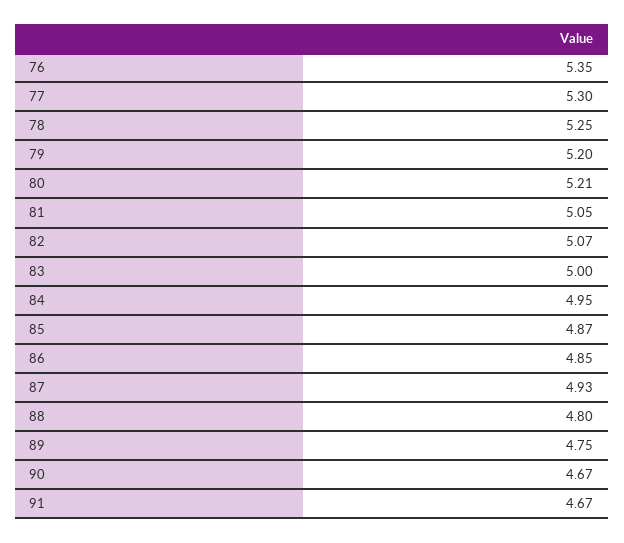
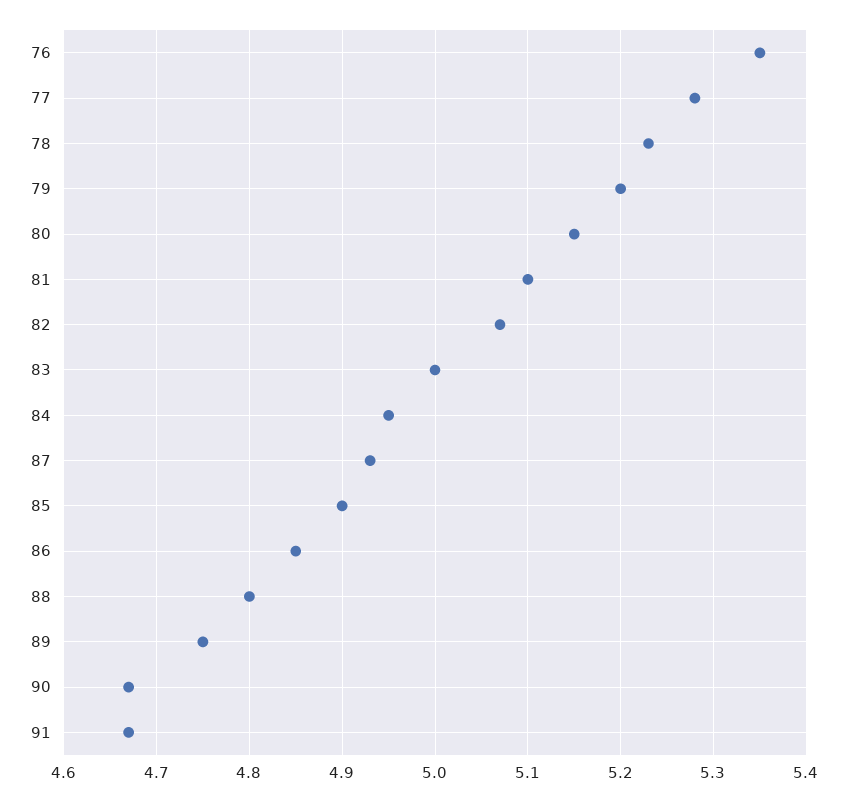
  {
    "76": 5.35,
-   "77": 5.3,
+   "77": 5.28,
-   "78": 5.25,
+   "78": 5.23,
    "79": 5.2,
-   "80": 5.21,
+   "80": 5.15,
-   "81": 5.05,
+   "81": 5.1,
    "82": 5.07,
    "83": 5,
    "84": 4.95,
-   "85": 4.87,
+   "85": 4.9,
    "86": 4.85,
    "87": 4.93,
    "88": 4.8,
    "89": 4.75,
    "90": 4.67,
    "91": 4.67
  }

